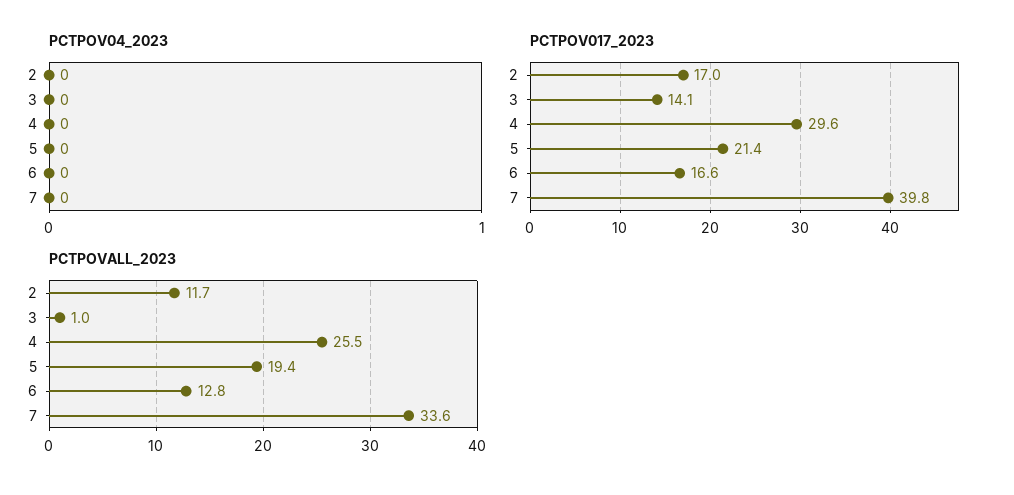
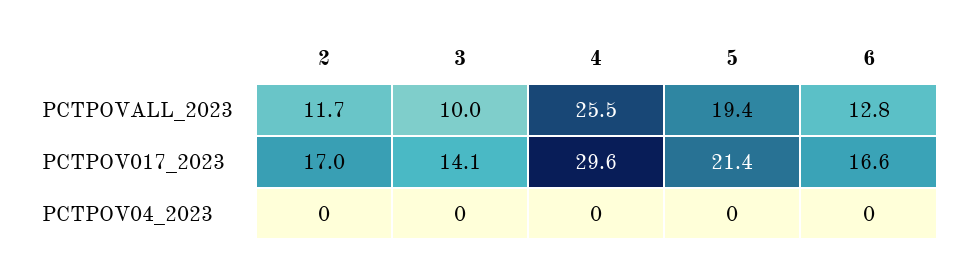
  {
    "PCTPOV04_2023": {
      "2": 0,
      "3": 0,
      "4": 0,
      "5": 0,
-     "6": 0,
+     "6": 0
-     "7": 0
    },
    "PCTPOV017_2023": {
      "2": 17,
      "3": 14.1,
      "4": 29.6,
      "5": 21.4,
-     "6": 16.6,
+     "6": 16.6
-     "7": 39.8
    },
    "PCTPOVALL_2023": {
      "2": 11.7,
-     "3": 1,
+     "3": 10,
      "4": 25.5,
      "5": 19.4,
-     "6": 12.8,
+     "6": 12.8
-     "7": 33.6
    }
  }

